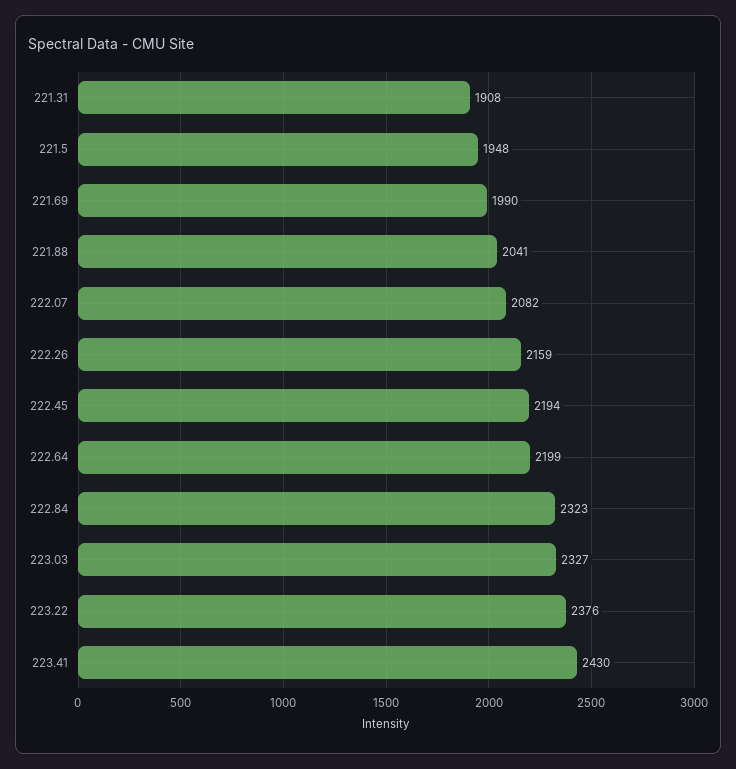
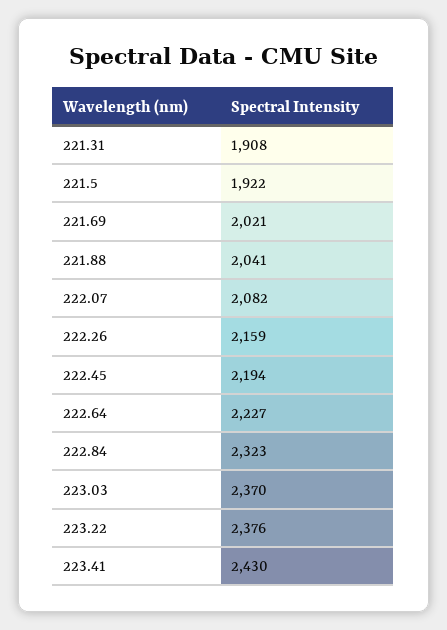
  {
    "221.31": 1908,
-   "221.5": 1948,
+   "221.5": 1922,
-   "221.69": 1990,
+   "221.69": 2021,
    "221.88": 2041,
    "222.07": 2082,
    "222.26": 2159,
    "222.45": 2194,
-   "222.64": 2199,
+   "222.64": 2227,
    "222.84": 2323,
-   "223.03": 2327,
+   "223.03": 2370,
    "223.22": 2376,
    "223.41": 2430
  }

